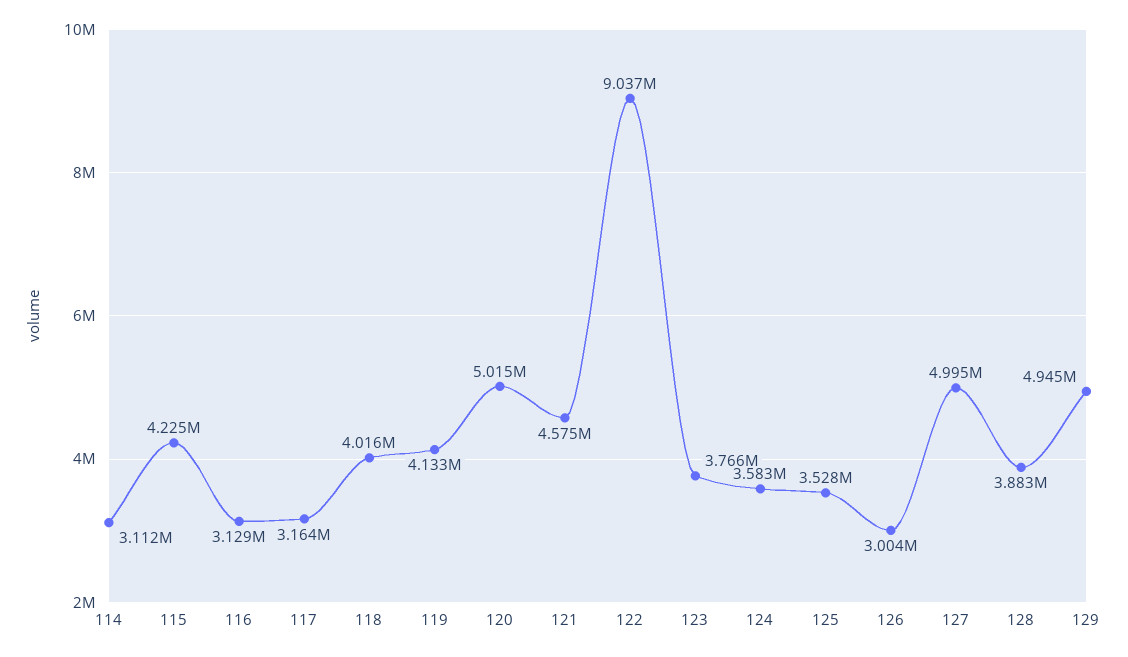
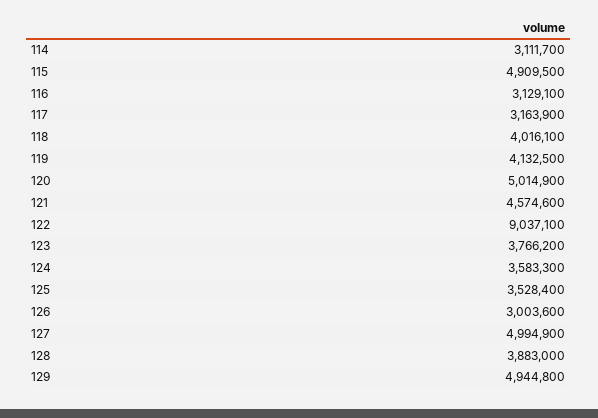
  {
    "114": 3111700,
-   "115": 4225000,
+   "115": 4909500,
    "116": 3129100,
    "117": 3163900,
    "118": 4016100,
    "119": 4132500,
    "120": 5014900,
    "121": 4574600,
    "122": 9037100,
    "123": 3766200,
    "124": 3583300,
    "125": 3528400,
    "126": 3003600,
    "127": 4994900,
    "128": 3883000,
    "129": 4944800
  }

